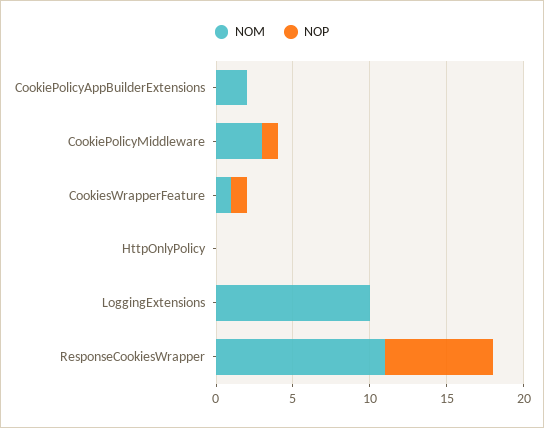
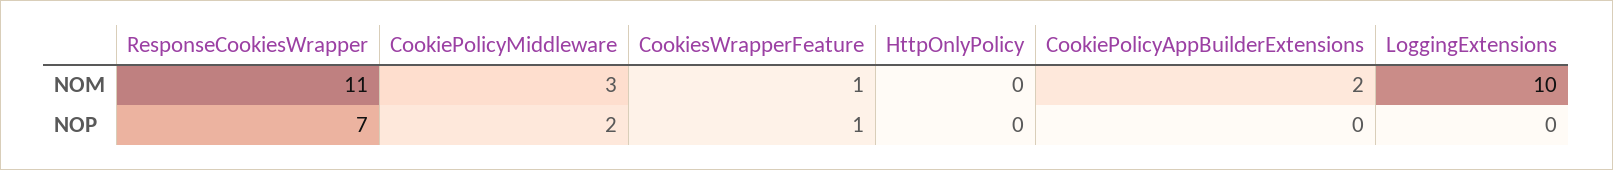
  {
    "NOM": {
      "CookiePolicyAppBuilderExtensions": 2,
      "CookiePolicyMiddleware": 3,
      "CookiesWrapperFeature": 1,
      "HttpOnlyPolicy": 0,
      "LoggingExtensions": 10,
      "ResponseCookiesWrapper": 11
    },
    "NOP": {
      "CookiePolicyAppBuilderExtensions": 0,
-     "CookiePolicyMiddleware": 1,
+     "CookiePolicyMiddleware": 2,
      "CookiesWrapperFeature": 1,
      "HttpOnlyPolicy": 0,
      "LoggingExtensions": 0,
      "ResponseCookiesWrapper": 7
    }
  }

